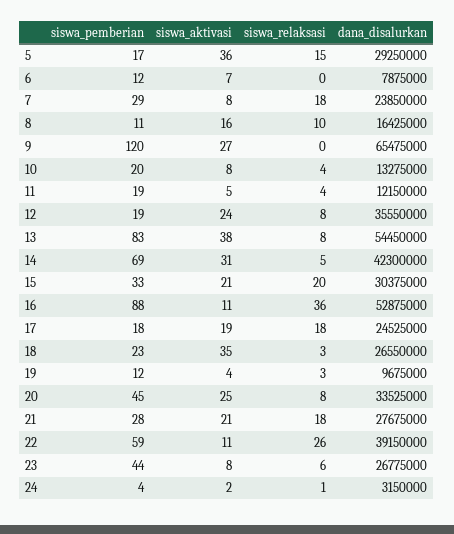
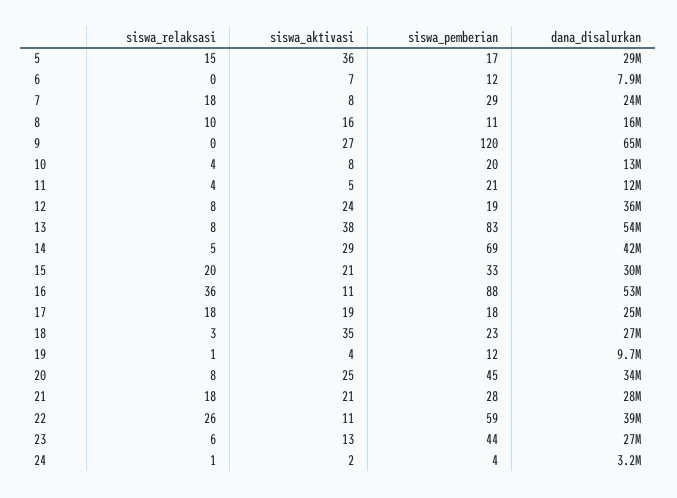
  {
    "siswa_pemberian": {
      "5": 17,
      "6": 12,
      "7": 29,
      "8": 11,
      "9": 120,
      "10": 20,
-     "11": 19,
+     "11": 21,
      "12": 19,
      "13": 83,
      "14": 69,
      "15": 33,
      "16": 88,
      "17": 18,
      "18": 23,
      "19": 12,
      "20": 45,
      "21": 28,
      "22": 59,
      "23": 44,
      "24": 4
    },
    "siswa_aktivasi": {
      "5": 36,
      "6": 7,
      "7": 8,
      "8": 16,
      "9": 27,
      "10": 8,
      "11": 5,
      "12": 24,
      "13": 38,
-     "14": 31,
+     "14": 29,
      "15": 21,
      "16": 11,
      "17": 19,
      "18": 35,
      "19": 4,
      "20": 25,
      "21": 21,
      "22": 11,
-     "23": 8,
+     "23": 13,
      "24": 2
    },
    "siswa_relaksasi": {
      "5": 15,
      "6": 0,
      "7": 18,
      "8": 10,
      "9": 0,
      "10": 4,
      "11": 4,
      "12": 8,
      "13": 8,
      "14": 5,
      "15": 20,
      "16": 36,
      "17": 18,
      "18": 3,
-     "19": 3,
+     "19": 1,
      "20": 8,
      "21": 18,
      "22": 26,
      "23": 6,
      "24": 1
    },
    "dana_disalurkan": {
      "5": 29250000,
      "6": 7875000,
      "7": 23850000,
      "8": 16425000,
      "9": 65475000,
      "10": 13275000,
      "11": 12150000,
      "12": 35550000,
      "13": 54450000,
      "14": 42300000,
      "15": 30375000,
      "16": 52875000,
      "17": 24525000,
      "18": 26550000,
      "19": 9675000,
      "20": 33525000,
      "21": 27675000,
      "22": 39150000,
      "23": 26775000,
      "24": 3150000
    }
  }

